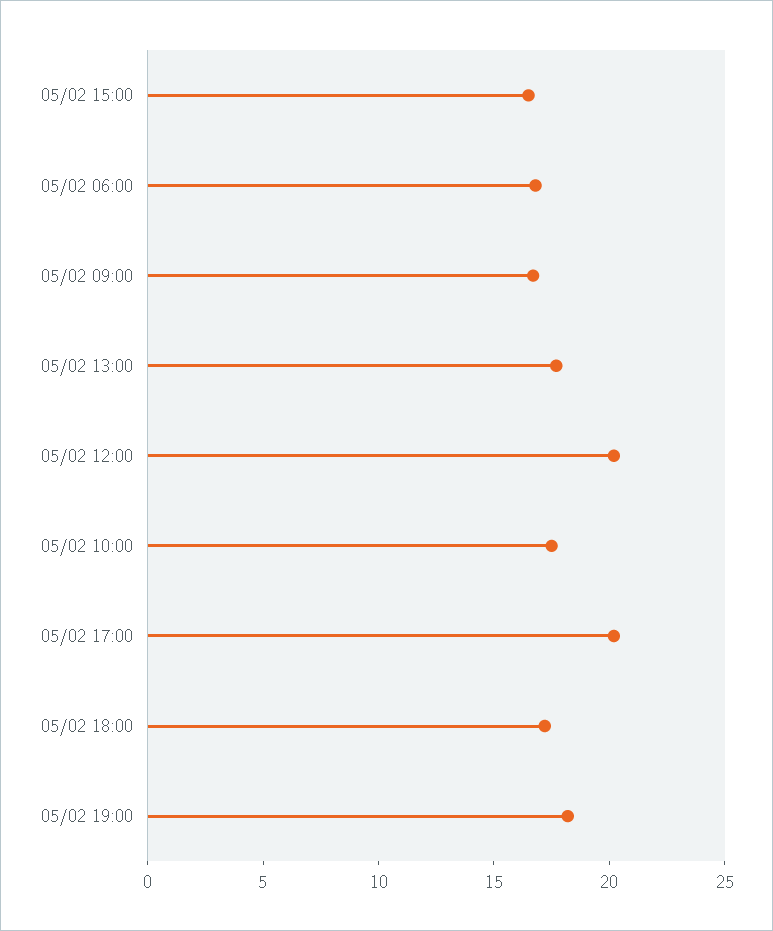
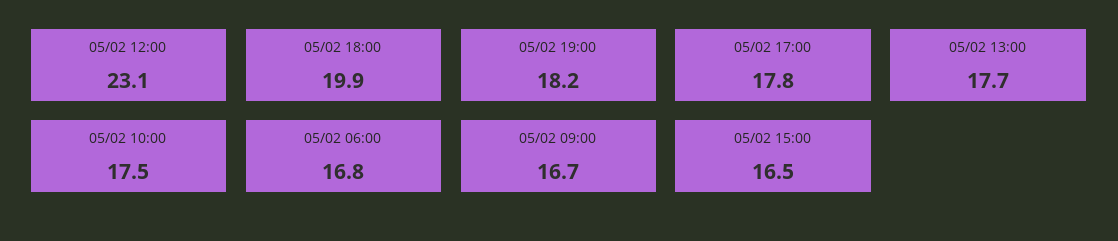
  {
    "05/02 15:00": 16.5,
    "05/02 06:00": 16.8,
    "05/02 09:00": 16.7,
    "05/02 13:00": 17.7,
-   "05/02 12:00": 20,
+   "05/02 12:00": 23.1,
    "05/02 10:00": 17.5,
-   "05/02 17:00": 20,
+   "05/02 17:00": 17.8,
-   "05/02 18:00": 17,
+   "05/02 18:00": 19.9,
    "05/02 19:00": 18.2
  }

